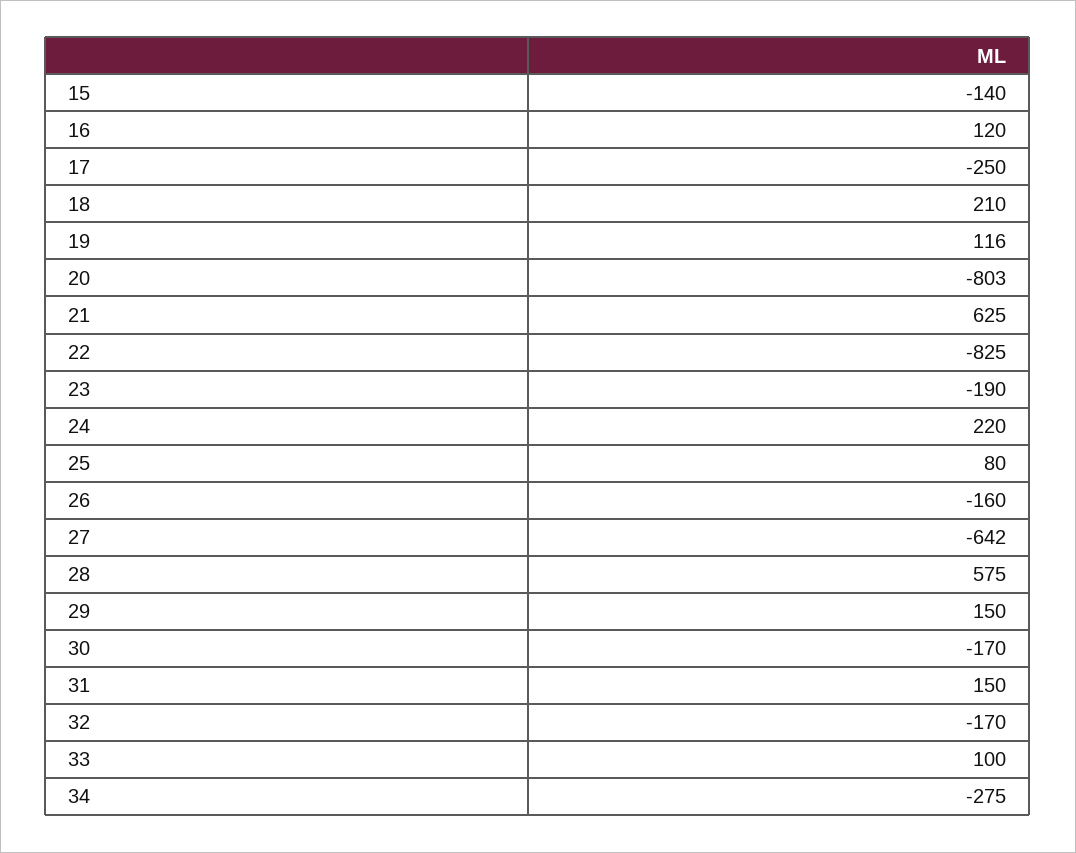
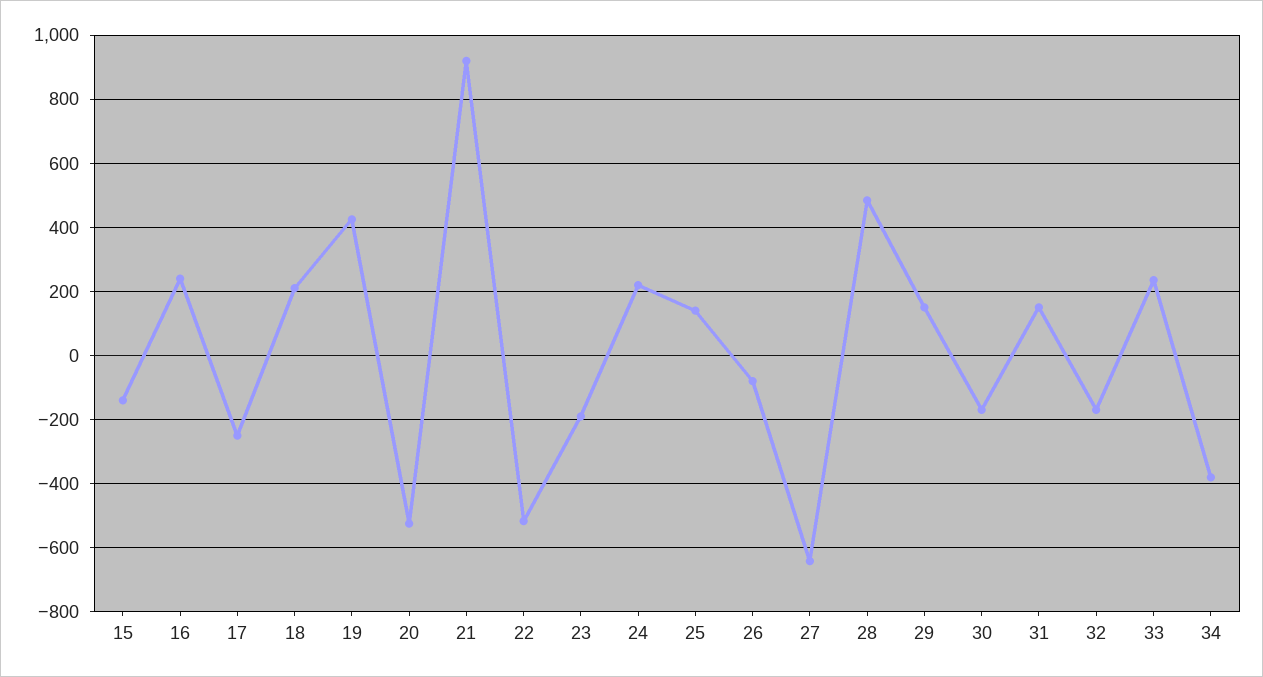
  {
    "15": -140,
-   "16": 120,
+   "16": 240,
    "17": -250,
    "18": 210,
-   "19": 116,
+   "19": 420,
-   "20": -803,
+   "20": -520,
-   "21": 625,
+   "21": 920,
-   "22": -825,
+   "22": -520,
    "23": -190,
    "24": 220,
-   "25": 80,
+   "25": 140,
-   "26": -160,
+   "26": -80,
    "27": -642,
-   "28": 575,
+   "28": 480,
    "29": 150,
    "30": -170,
    "31": 150,
    "32": -170,
-   "33": 100,
+   "33": 240,
-   "34": -275
+   "34": -380
  }

